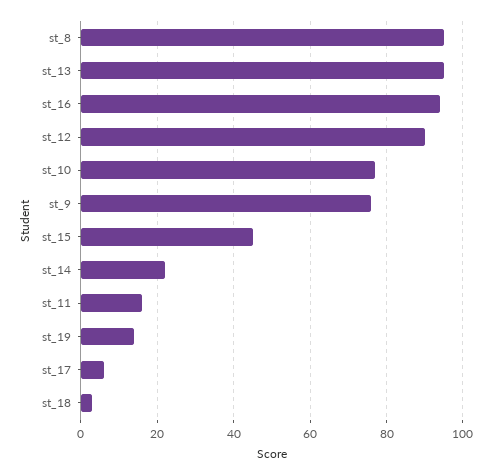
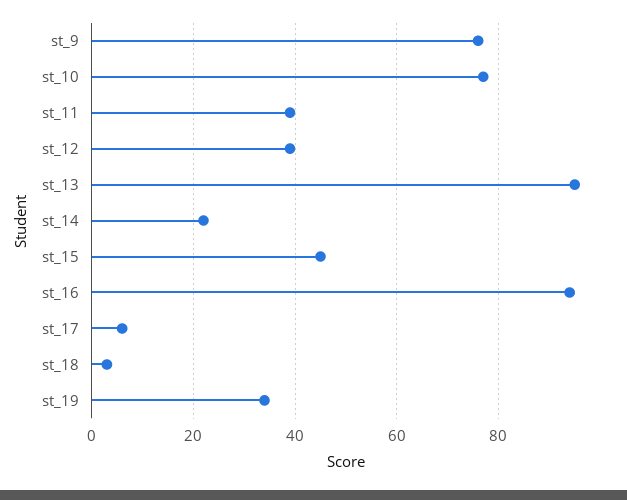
  {
-   "st_8": 95,
    "st_13": 95,
    "st_16": 95,
-   "st_12": 90,
+   "st_12": 40,
    "st_10": 75,
    "st_9": 75,
    "st_15": 45,
    "st_14": 20,
-   "st_11": 15,
+   "st_11": 40,
-   "st_19": 15,
+   "st_19": 35,
    "st_17": 5,
    "st_18": 5
  }

